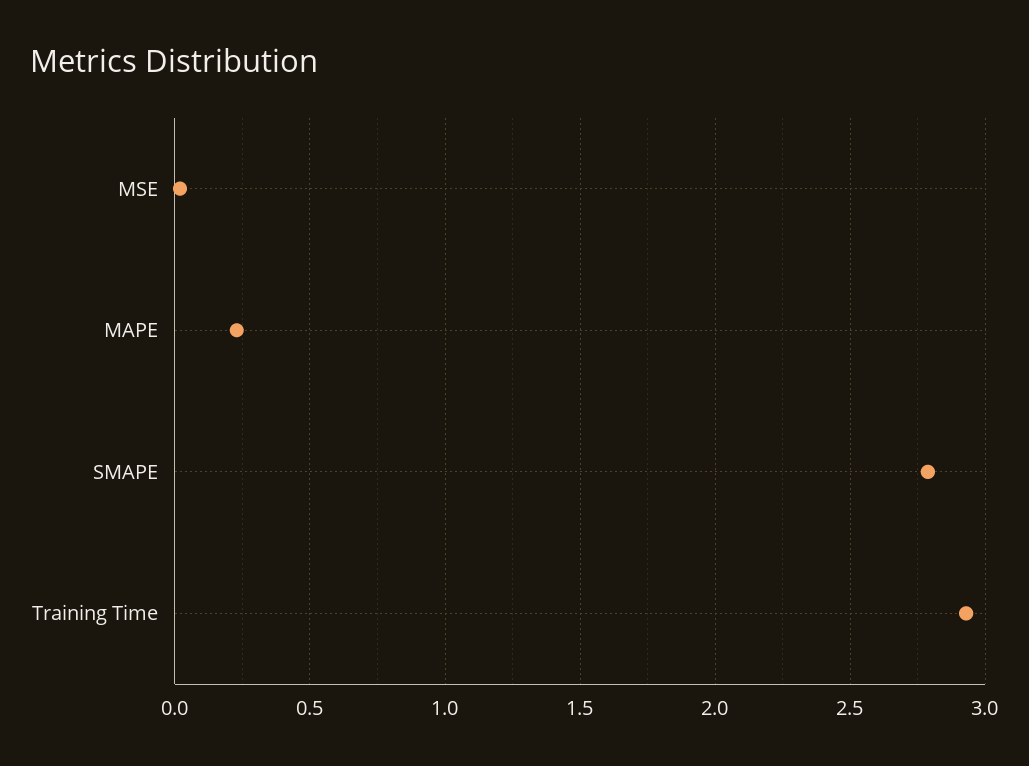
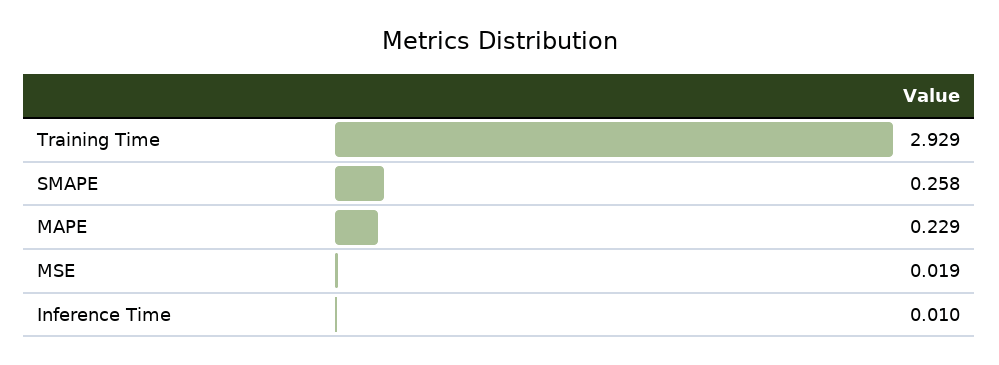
  {
    "MSE": 0.019,
    "MAPE": 0.229,
-   "SMAPE": 2.8,
+   "SMAPE": 0.258,
-   "Training Time": 2.929
+   "Training Time": 2.929,
+   "Inference Time": 0.01
  }

